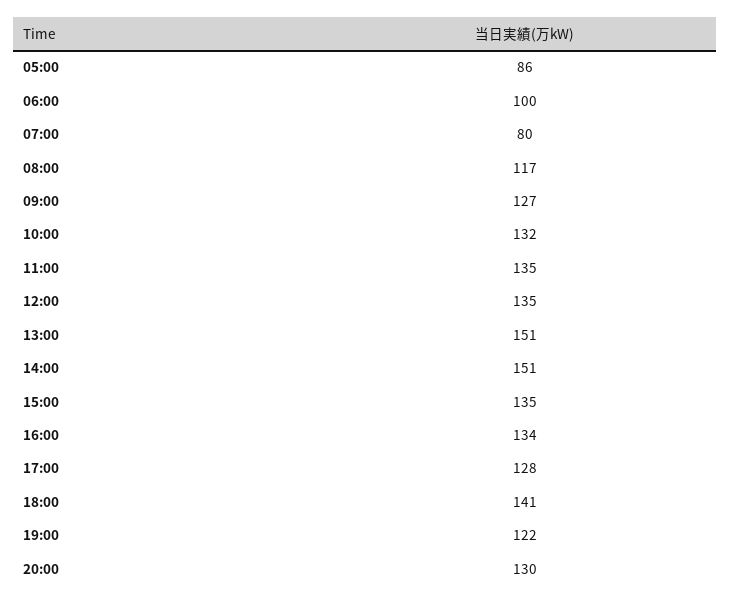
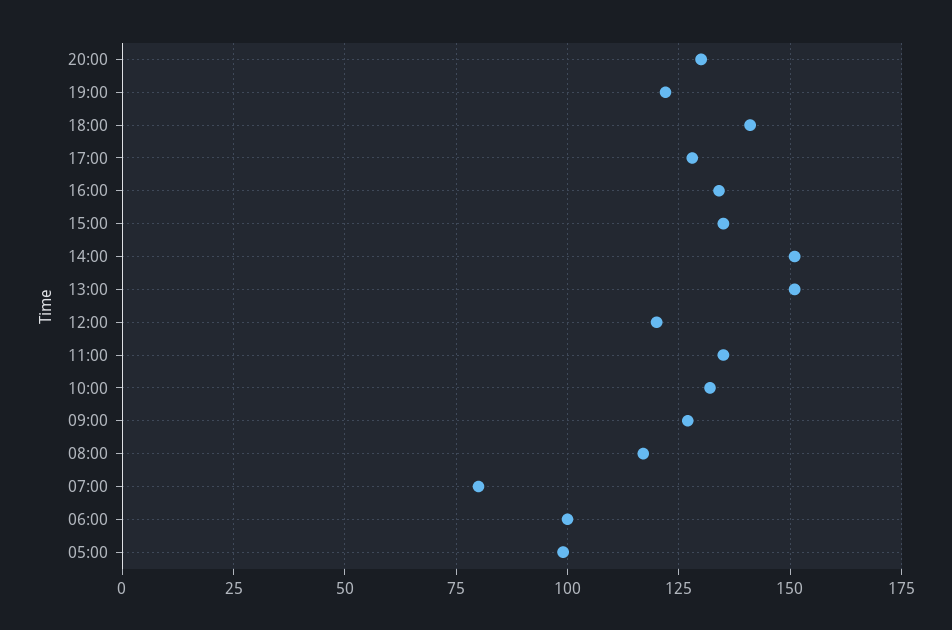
  {
-   "05:00": 86,
+   "05:00": 100,
    "06:00": 100,
    "07:00": 80,
    "08:00": 117,
    "09:00": 127,
    "10:00": 132,
    "11:00": 135,
-   "12:00": 135,
+   "12:00": 120,
    "13:00": 151,
    "14:00": 151,
    "15:00": 135,
    "16:00": 134,
    "17:00": 128,
    "18:00": 141,
    "19:00": 122,
    "20:00": 130
  }

